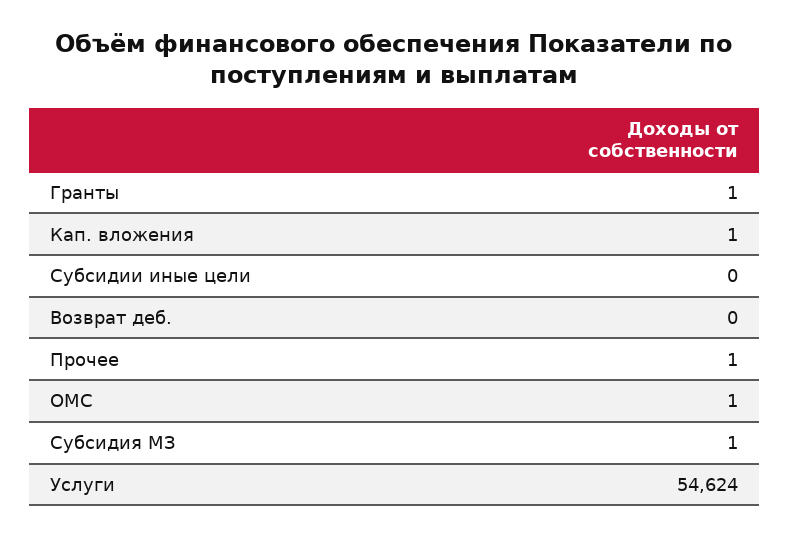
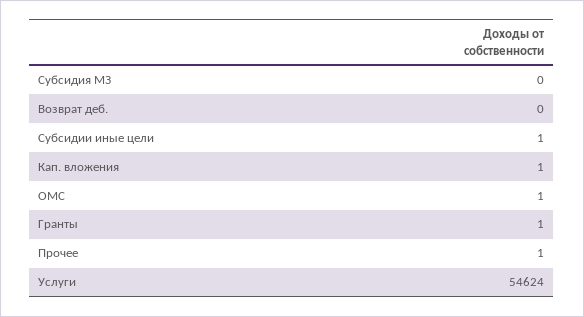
  {
    "Гранты": 1,
    "Кап. вложения": 1,
-   "Субсидии иные цели": 0,
+   "Субсидии иные цели": 1,
    "Возврат деб.": 0,
    "Прочее": 1,
    "ОМС": 1,
-   "Субсидия МЗ": 1,
+   "Субсидия МЗ": 0,
    "Услуги": 54624
  }

